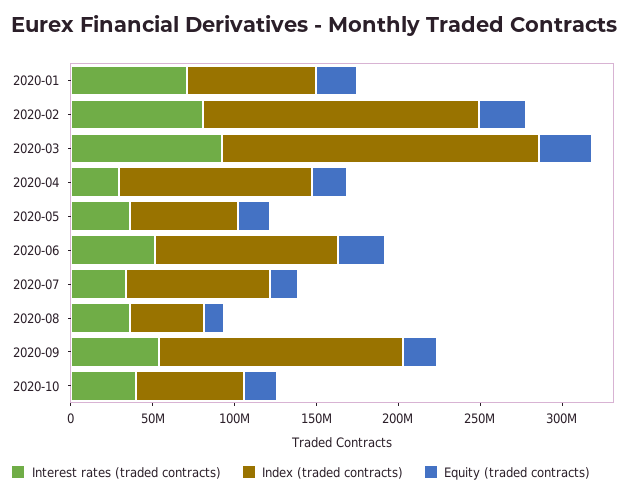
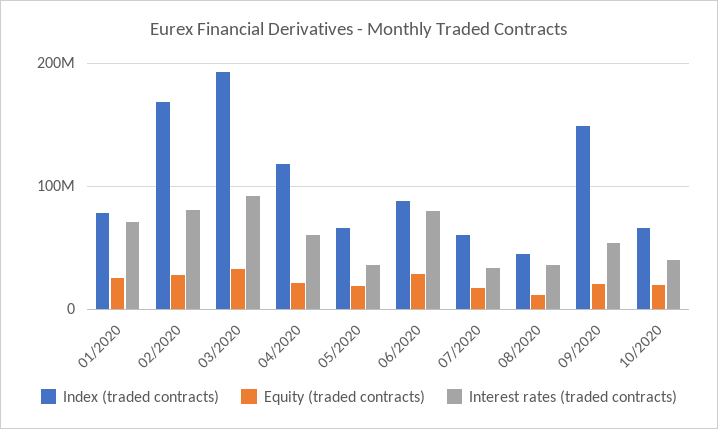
  {
    "Interest rates (traded contracts)": {
      "2020-01": 70000000,
      "2020-02": 80000000,
      "2020-03": 90000000,
-     "2020-04": 30000000,
+     "2020-04": 60000000,
      "2020-05": 40000000,
-     "2020-06": 50000000,
+     "2020-06": 80000000,
      "2020-07": 30000000,
      "2020-08": 40000000,
      "2020-09": 50000000,
      "2020-10": 40000000
    },
    "Index (traded contracts)": {
      "2020-01": 80000000,
      "2020-02": 170000000,
      "2020-03": 190000000,
      "2020-04": 120000000,
      "2020-05": 70000000,
-     "2020-06": 110000000,
+     "2020-06": 90000000,
-     "2020-07": 90000000,
+     "2020-07": 60000000,
      "2020-08": 50000000,
      "2020-09": 150000000,
      "2020-10": 70000000
    },
    "Equity (traded contracts)": {
      "2020-01": 30000000,
      "2020-02": 30000000,
      "2020-03": 30000000,
      "2020-04": 20000000,
      "2020-05": 20000000,
      "2020-06": 30000000,
      "2020-07": 20000000,
      "2020-08": 10000000,
      "2020-09": 20000000,
      "2020-10": 20000000
    }
  }

